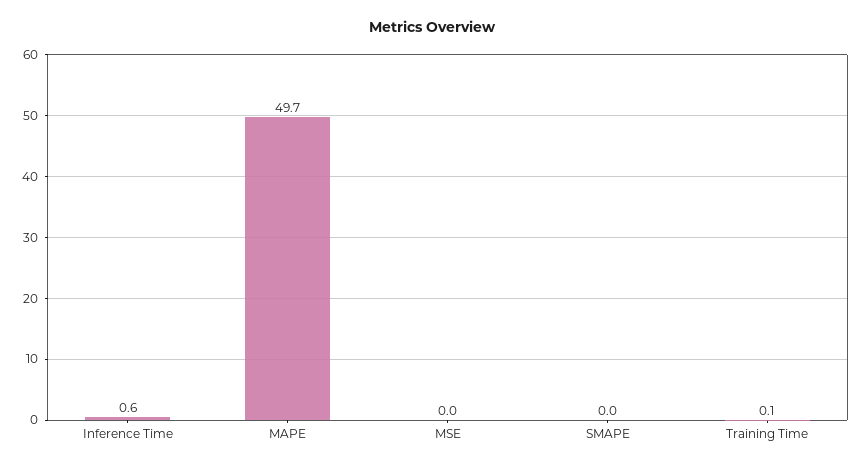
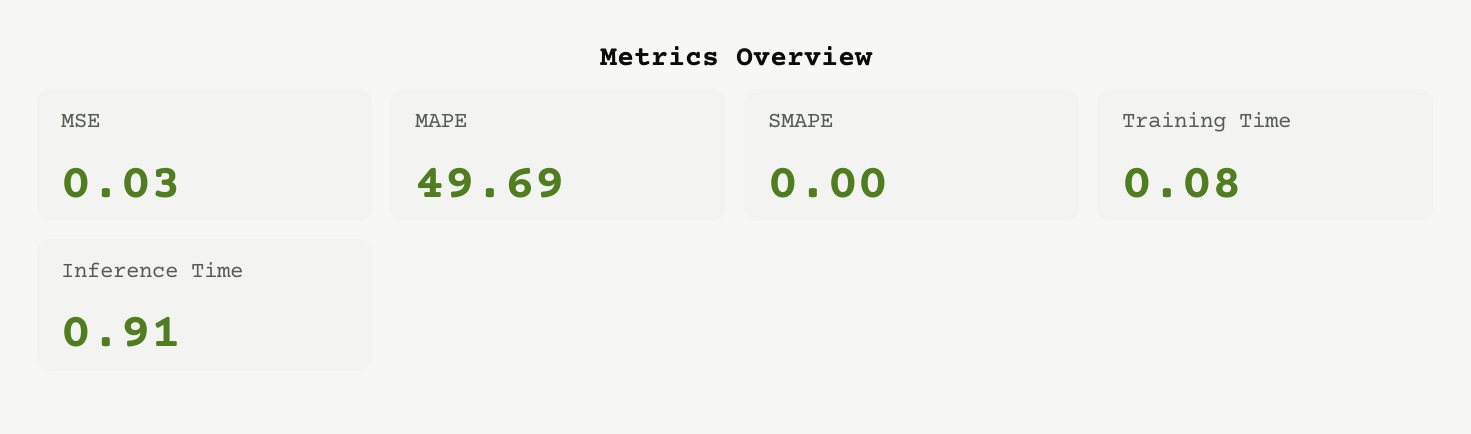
  {
-   "Inference Time": 0.6,
+   "Inference Time": 0.91,
    "MAPE": 49.69,
    "MSE": 0.03,
    "SMAPE": 0,
    "Training Time": 0.08
  }

